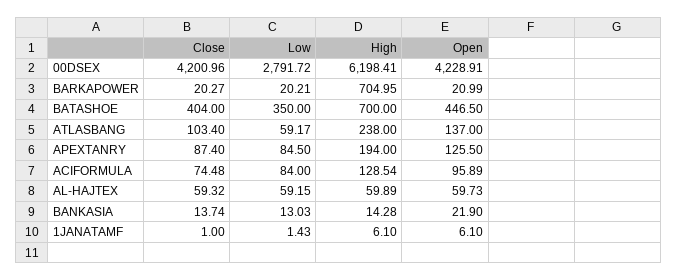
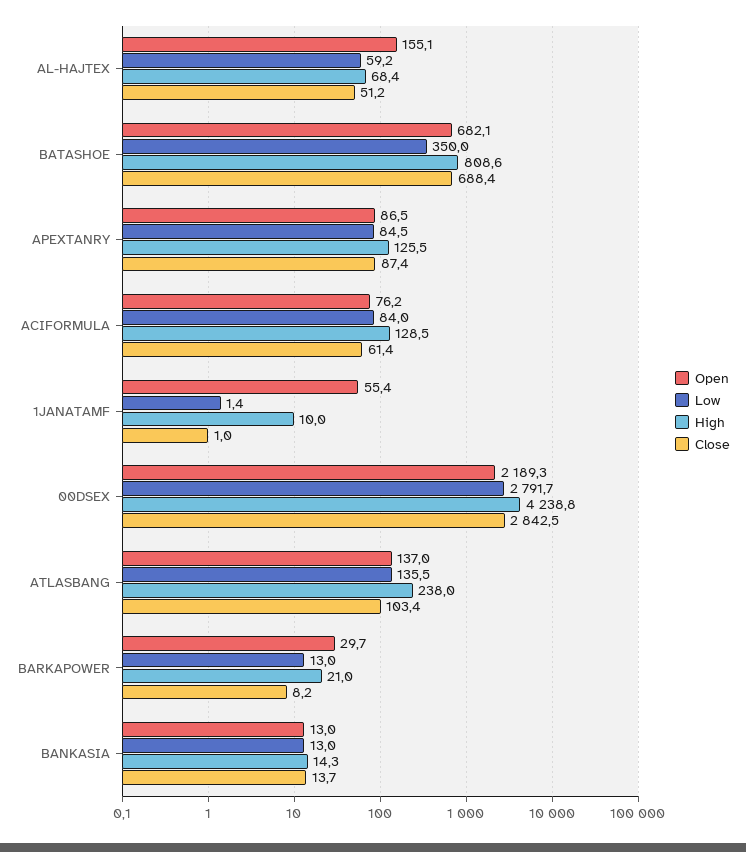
  {
    "Close": {
-     "00DSEX": 4200.96,
+     "00DSEX": 2842.5,
-     "BARKAPOWER": 20.27,
+     "BARKAPOWER": 8.2,
-     "BATASHOE": 404,
+     "BATASHOE": 688.4,
      "ATLASBANG": 103.4,
      "APEXTANRY": 87.4,
-     "ACIFORMULA": 74.48,
+     "ACIFORMULA": 61.4,
-     "AL-HAJTEX": 59.32,
+     "AL-HAJTEX": 51.2,
      "BANKASIA": 13.74,
      "1JANATAMF": 1
    },
    "Low": {
      "00DSEX": 2791.72,
-     "BARKAPOWER": 20.21,
+     "BARKAPOWER": 13,
      "BATASHOE": 350,
-     "ATLASBANG": 59.17,
+     "ATLASBANG": 135.5,
      "APEXTANRY": 84.5,
      "ACIFORMULA": 84,
      "AL-HAJTEX": 59.15,
      "BANKASIA": 13.03,
      "1JANATAMF": 1.43
    },
    "High": {
-     "00DSEX": 6198.41,
+     "00DSEX": 4238.8,
-     "BARKAPOWER": 704.95,
+     "BARKAPOWER": 21,
-     "BATASHOE": 700,
+     "BATASHOE": 808.6,
      "ATLASBANG": 238,
-     "APEXTANRY": 194,
+     "APEXTANRY": 125.5,
      "ACIFORMULA": 128.54,
-     "AL-HAJTEX": 59.89,
+     "AL-HAJTEX": 68.4,
      "BANKASIA": 14.28,
-     "1JANATAMF": 6.1
+     "1JANATAMF": 10
    },
    "Open": {
-     "00DSEX": 4228.91,
+     "00DSEX": 2189.3,
-     "BARKAPOWER": 20.99,
+     "BARKAPOWER": 29.7,
-     "BATASHOE": 446.5,
+     "BATASHOE": 682.1,
      "ATLASBANG": 137,
-     "APEXTANRY": 125.5,
+     "APEXTANRY": 86.5,
-     "ACIFORMULA": 95.89,
+     "ACIFORMULA": 76.2,
-     "AL-HAJTEX": 59.73,
+     "AL-HAJTEX": 155.1,
-     "BANKASIA": 21.9,
+     "BANKASIA": 13,
-     "1JANATAMF": 6.1
+     "1JANATAMF": 55.4
    }
  }

